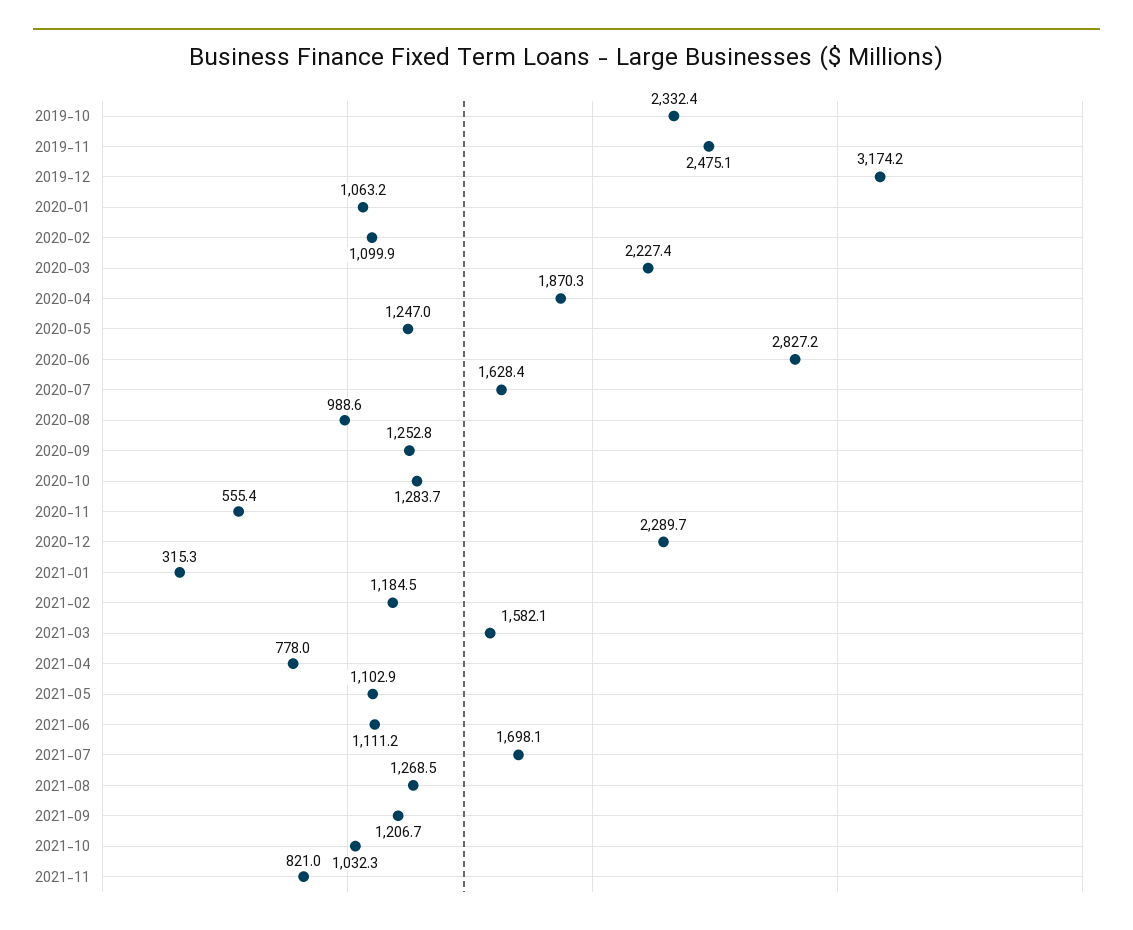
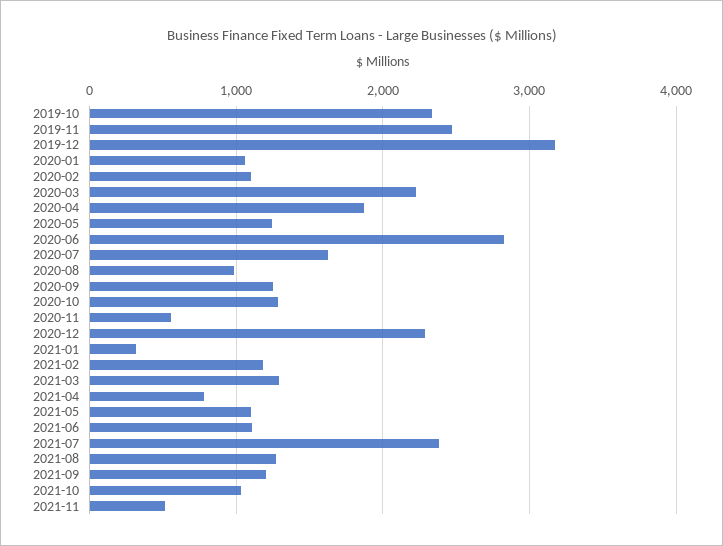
  {
    "2019-10": 2332.4,
    "2019-11": 2475.1,
    "2019-12": 3174.2,
    "2020-01": 1063.2,
    "2020-02": 1099.9,
    "2020-03": 2227.4,
    "2020-04": 1870.3,
    "2020-05": 1247,
    "2020-06": 2827.2,
    "2020-07": 1628.4,
    "2020-08": 988.6,
    "2020-09": 1252.8,
    "2020-10": 1283.7,
    "2020-11": 555.4,
    "2020-12": 2289.7,
    "2021-01": 315.3,
    "2021-02": 1184.5,
-   "2021-03": 1582.1,
+   "2021-03": 1300,
    "2021-04": 778,
    "2021-05": 1102.9,
    "2021-06": 1111.2,
-   "2021-07": 1698.1,
+   "2021-07": 2400,
    "2021-08": 1268.5,
    "2021-09": 1206.7,
    "2021-10": 1032.3,
-   "2021-11": 821
+   "2021-11": 500
  }

